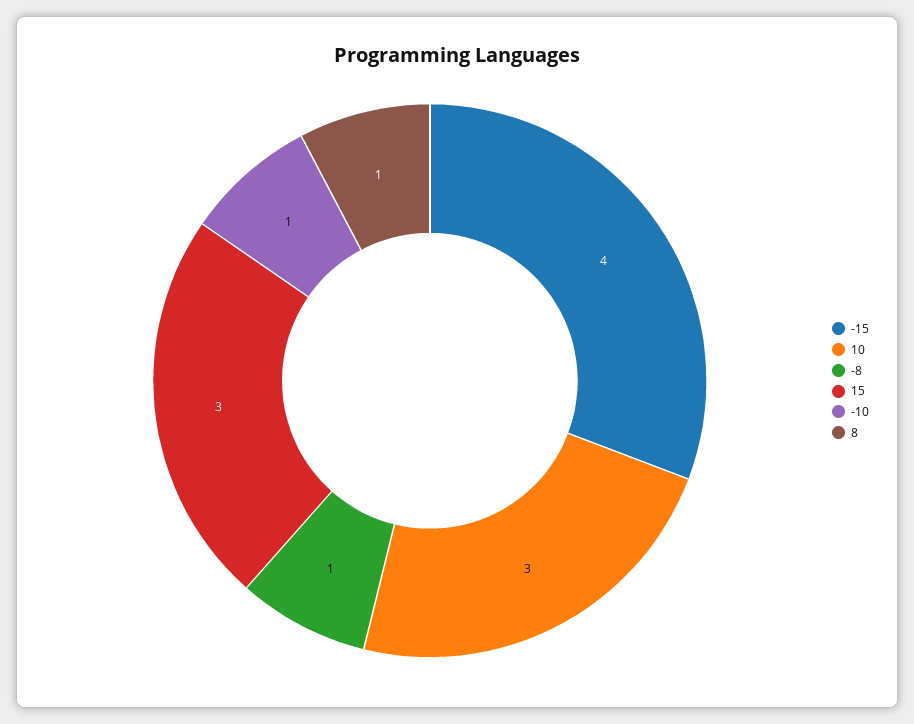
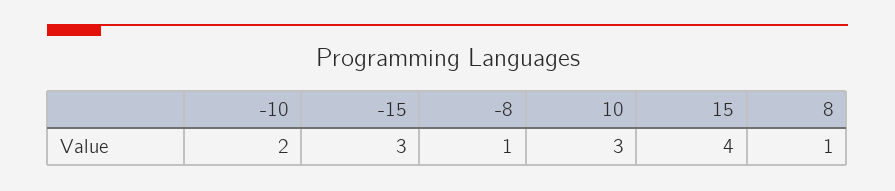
  {
-   "-15": 4,
+   "-15": 3,
    "10": 3,
    "-8": 1,
-   "15": 3,
+   "15": 4,
-   "-10": 1,
+   "-10": 2,
    "8": 1
  }

